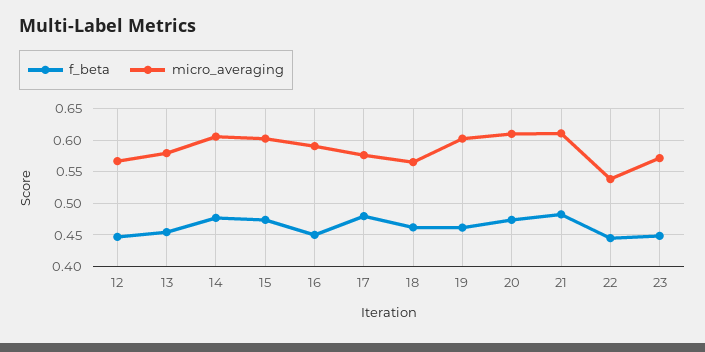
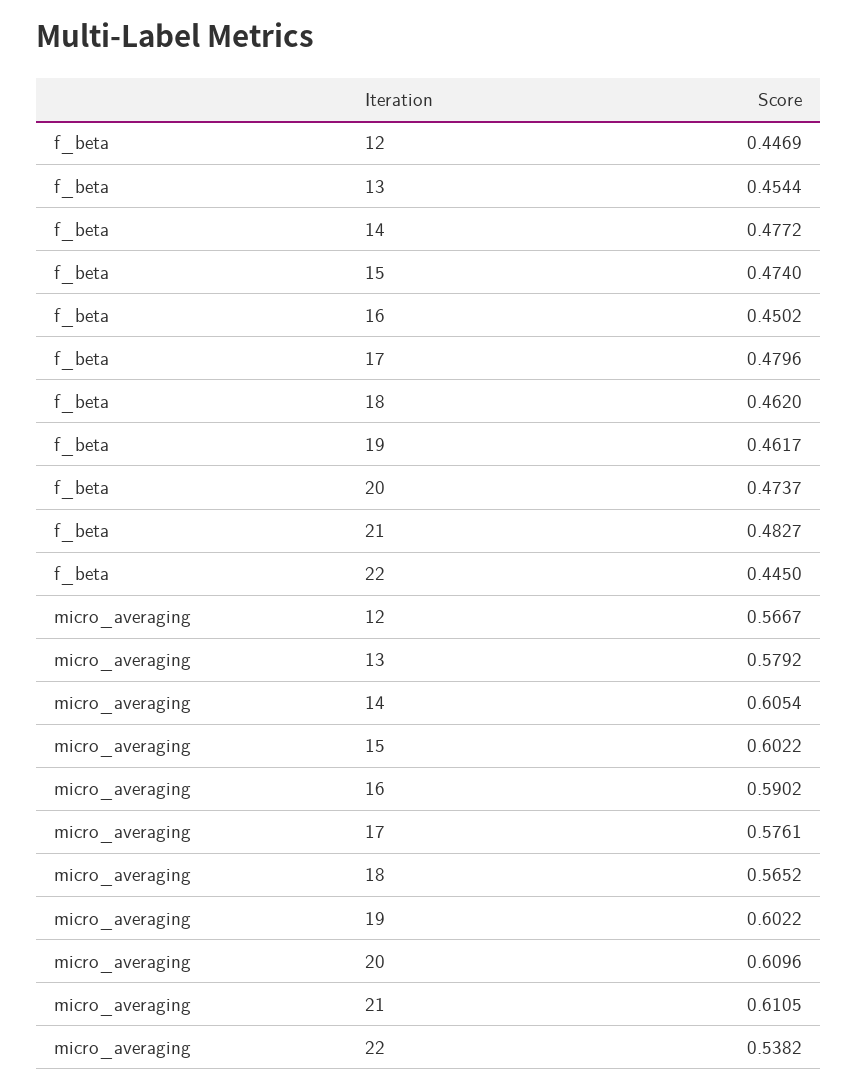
  {
    "f_beta": {
      "12": 0.4469,
      "13": 0.4544,
      "14": 0.4772,
      "15": 0.474,
      "16": 0.4502,
      "17": 0.4796,
      "18": 0.462,
      "19": 0.4617,
      "20": 0.4737,
      "21": 0.4827,
-     "22": 0.445,
+     "22": 0.445
-     "23": 0.45
    },
    "micro_averaging": {
      "12": 0.5667,
      "13": 0.5792,
      "14": 0.6054,
      "15": 0.6022,
      "16": 0.5902,
      "17": 0.5761,
      "18": 0.5652,
      "19": 0.6022,
      "20": 0.6096,
      "21": 0.6105,
-     "22": 0.5382,
+     "22": 0.5382
-     "23": 0.57
    }
  }

